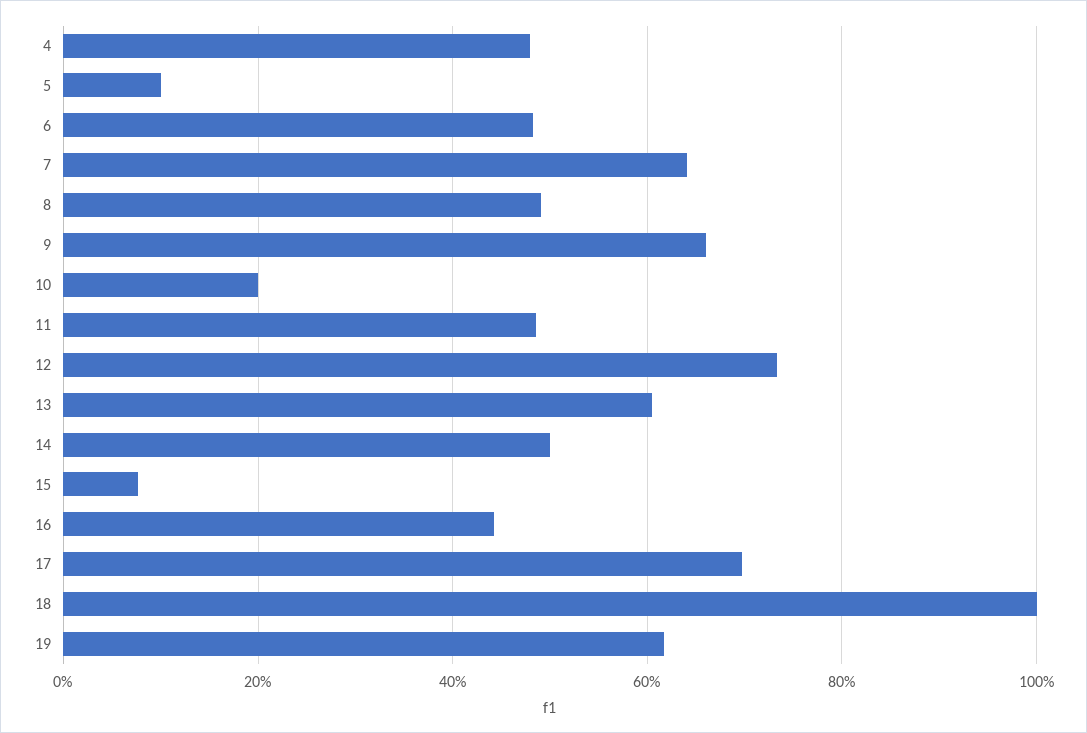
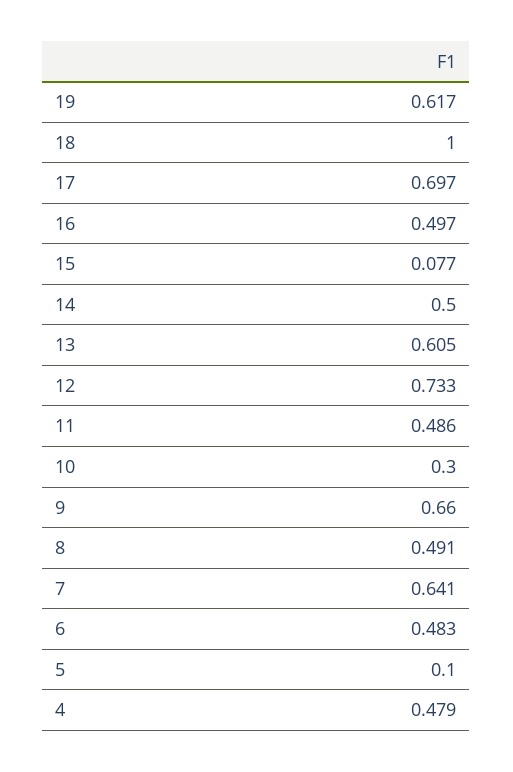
  {
    "4": 0.479,
    "5": 0.1,
    "6": 0.483,
    "7": 0.641,
    "8": 0.491,
    "9": 0.66,
-   "10": 0.2,
+   "10": 0.3,
    "11": 0.486,
    "12": 0.733,
    "13": 0.605,
    "14": 0.5,
    "15": 0.077,
-   "16": 0.44,
+   "16": 0.497,
    "17": 0.697,
    "18": 1,
    "19": 0.617
  }

